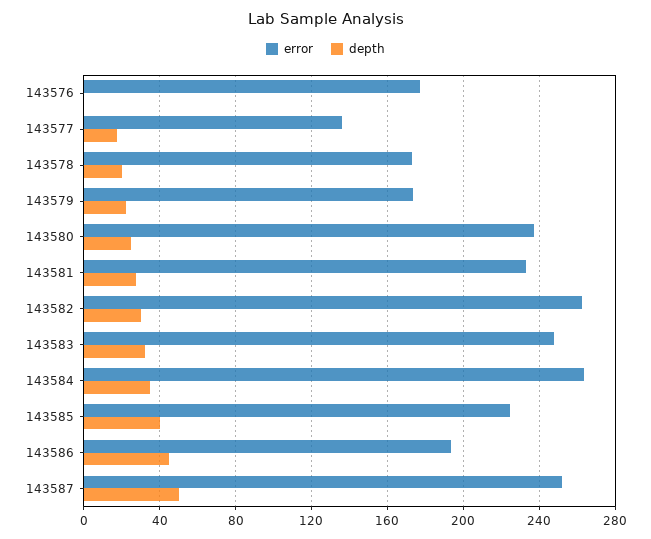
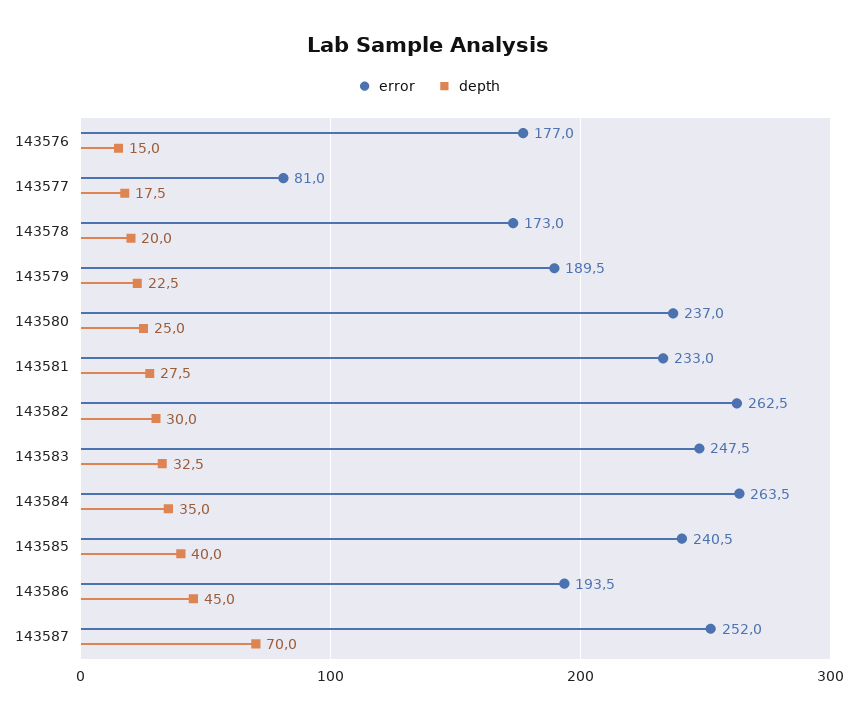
  {
    "error": {
      "143576": 177,
-     "143577": 135,
+     "143577": 81,
      "143578": 173,
-     "143579": 175,
+     "143579": 189.5,
      "143580": 237,
      "143581": 233,
      "143582": 262.5,
      "143583": 247.5,
      "143584": 263.5,
-     "143585": 225,
+     "143585": 240.5,
      "143586": 193.5,
      "143587": 252
    },
    "depth": {
-     "143576": 0,
+     "143576": 15,
      "143577": 17.5,
      "143578": 20,
      "143579": 22.5,
      "143580": 25,
      "143581": 27.5,
      "143582": 30,
      "143583": 32.5,
      "143584": 35,
      "143585": 40,
      "143586": 45,
-     "143587": 50
+     "143587": 70
    }
  }

